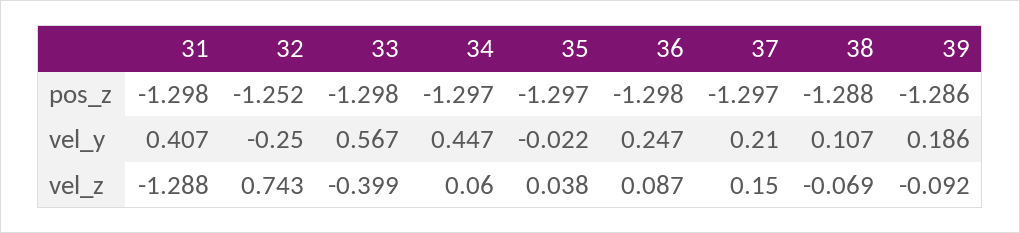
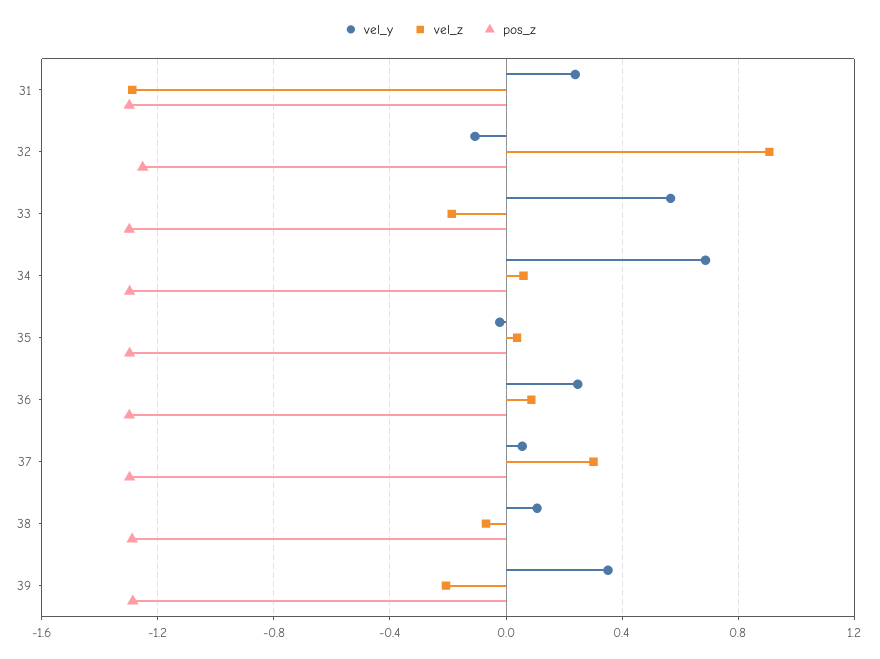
  {
    "pos_z": {
      "31": -1.298,
      "32": -1.252,
      "33": -1.298,
      "34": -1.297,
      "35": -1.297,
      "36": -1.298,
      "37": -1.297,
      "38": -1.288,
      "39": -1.286
    },
    "vel_y": {
-     "31": 0.407,
+     "31": 0.25,
-     "32": -0.25,
+     "32": -0.1,
      "33": 0.567,
-     "34": 0.447,
+     "34": 0.7,
      "35": -0.022,
      "36": 0.247,
-     "37": 0.21,
+     "37": 0.05,
      "38": 0.107,
-     "39": 0.186
+     "39": 0.35
    },
    "vel_z": {
      "31": -1.288,
-     "32": 0.743,
+     "32": 0.9,
-     "33": -0.399,
+     "33": -0.2,
      "34": 0.06,
      "35": 0.038,
      "36": 0.087,
-     "37": 0.15,
+     "37": 0.3,
      "38": -0.069,
-     "39": -0.092
+     "39": -0.2
    }
  }

